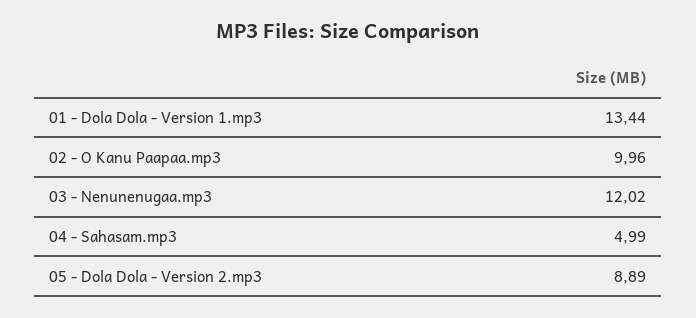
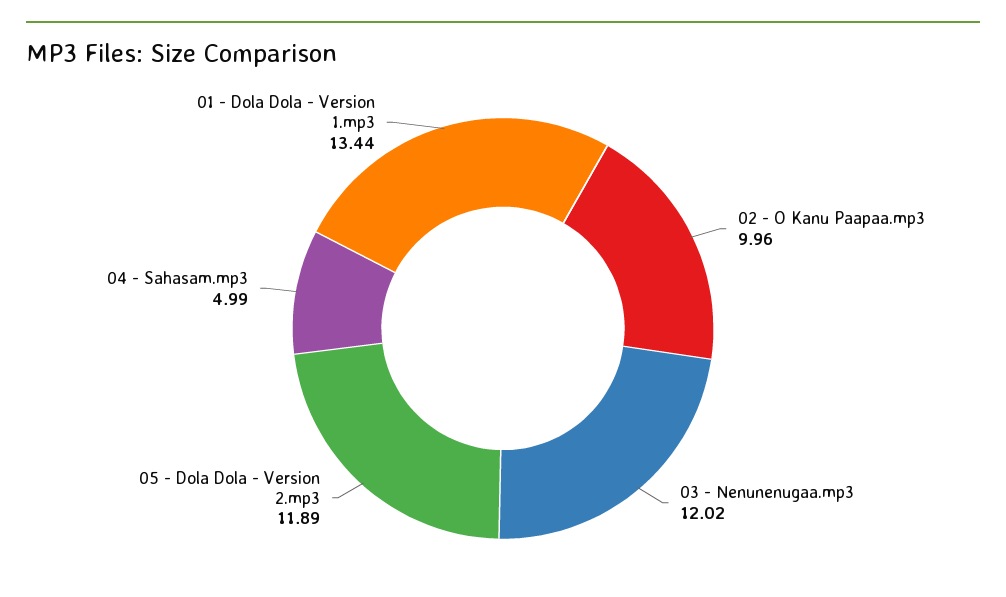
  {
    "01 - Dola Dola - Version 1.mp3": 13.44,
    "02 - O Kanu Paapaa.mp3": 9.96,
    "03 - Nenunenugaa.mp3": 12.02,
    "04 - Sahasam.mp3": 4.99,
-   "05 - Dola Dola - Version 2.mp3": 8.89
+   "05 - Dola Dola - Version 2.mp3": 11.89
  }

